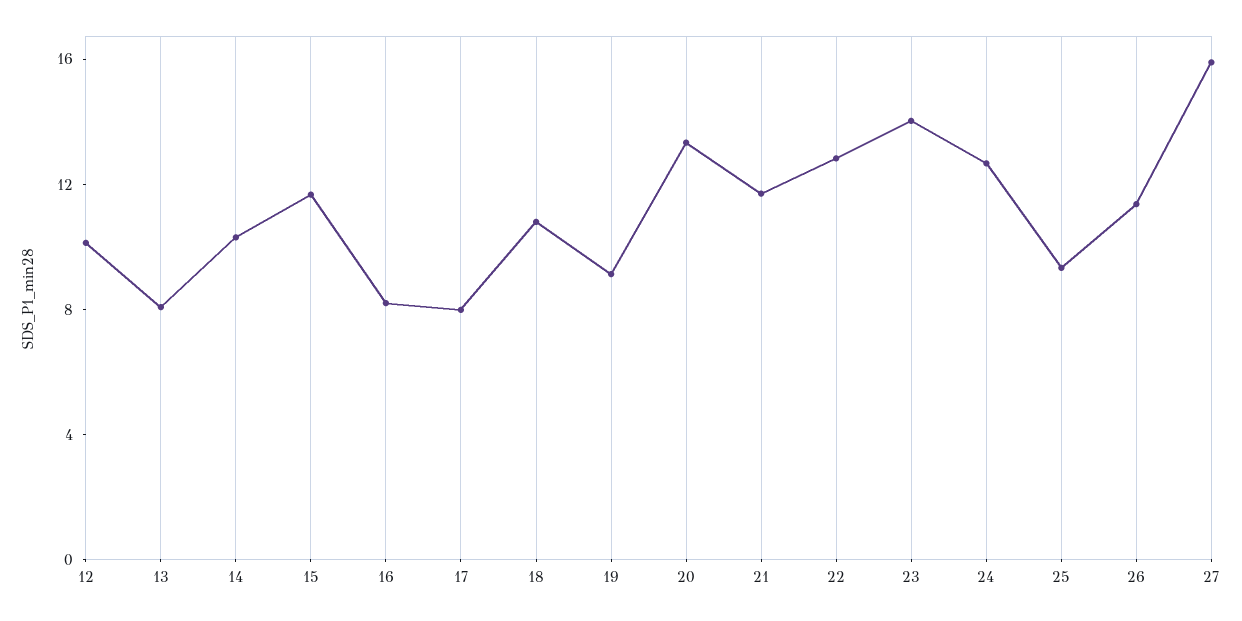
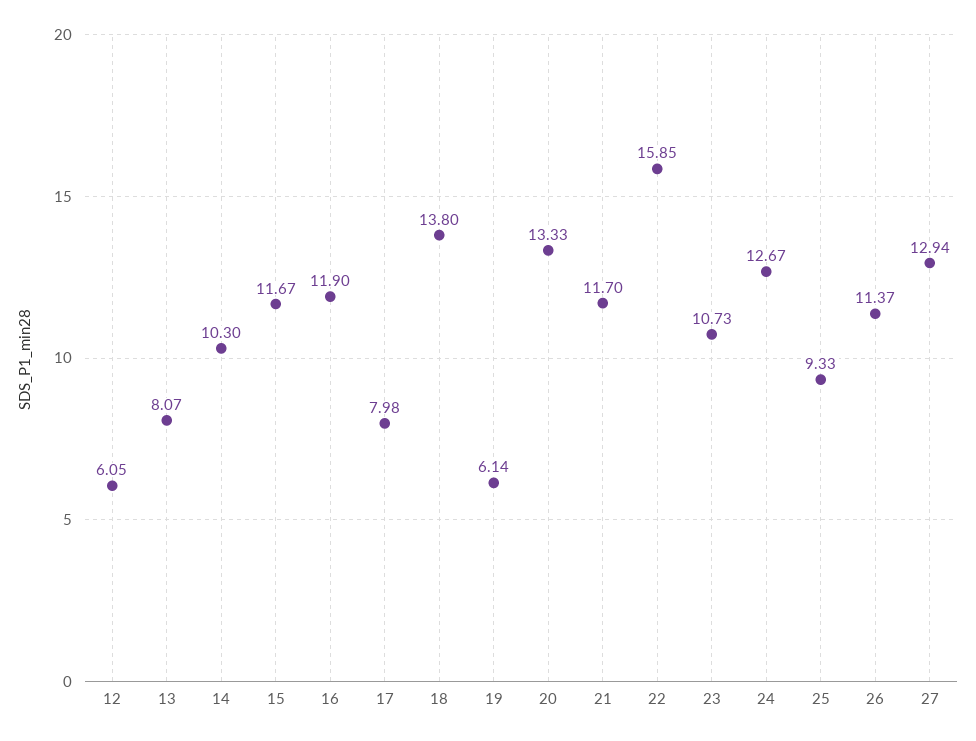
  {
-   "12": 10,
+   "12": 6.05,
    "13": 8.07,
    "14": 10.3,
    "15": 11.67,
-   "16": 8,
+   "16": 11.9,
    "17": 7.98,
-   "18": 11,
+   "18": 13.8,
-   "19": 9,
+   "19": 6.14,
    "20": 13.33,
    "21": 11.7,
-   "22": 13,
+   "22": 15.85,
-   "23": 14,
+   "23": 10.73,
    "24": 12.67,
    "25": 9.33,
    "26": 11.37,
-   "27": 16
+   "27": 12.94
  }

